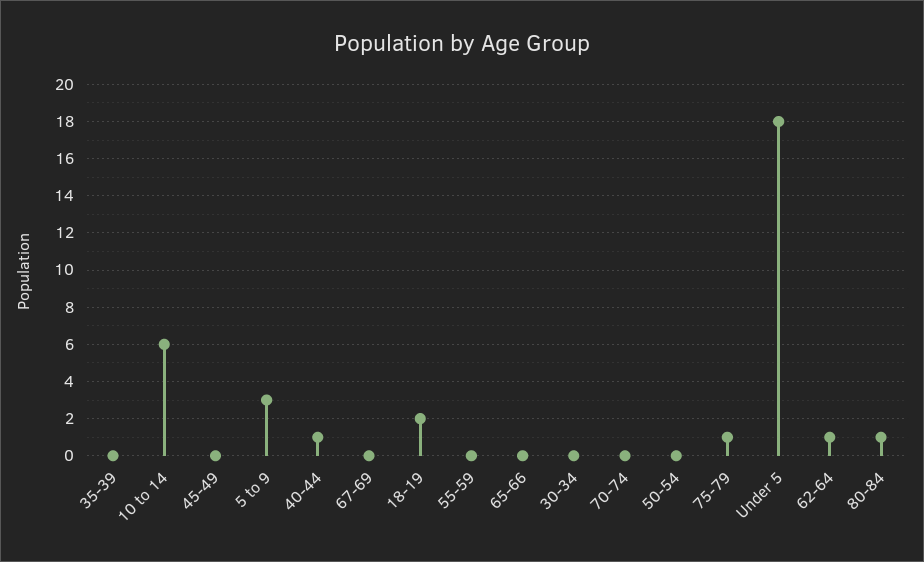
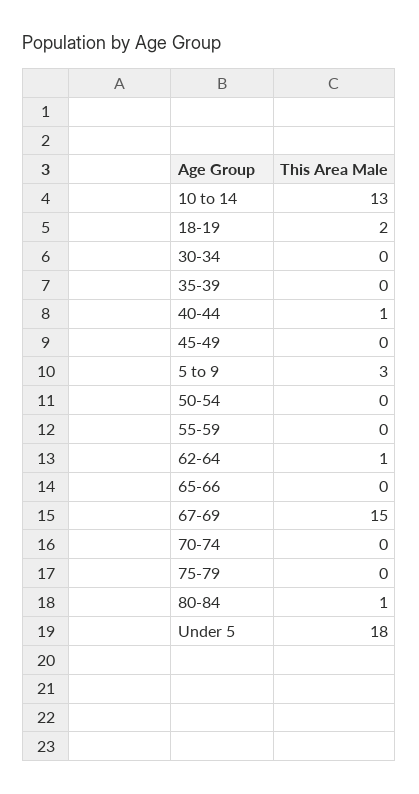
  {
    "35-39": 0,
-   "10 to 14": 6,
+   "10 to 14": 13,
    "45-49": 0,
    "5 to 9": 3,
    "40-44": 1,
-   "67-69": 0,
+   "67-69": 15,
    "18-19": 2,
    "55-59": 0,
    "65-66": 0,
    "30-34": 0,
    "70-74": 0,
    "50-54": 0,
-   "75-79": 1,
+   "75-79": 0,
    "Under 5": 18,
    "62-64": 1,
    "80-84": 1
  }

